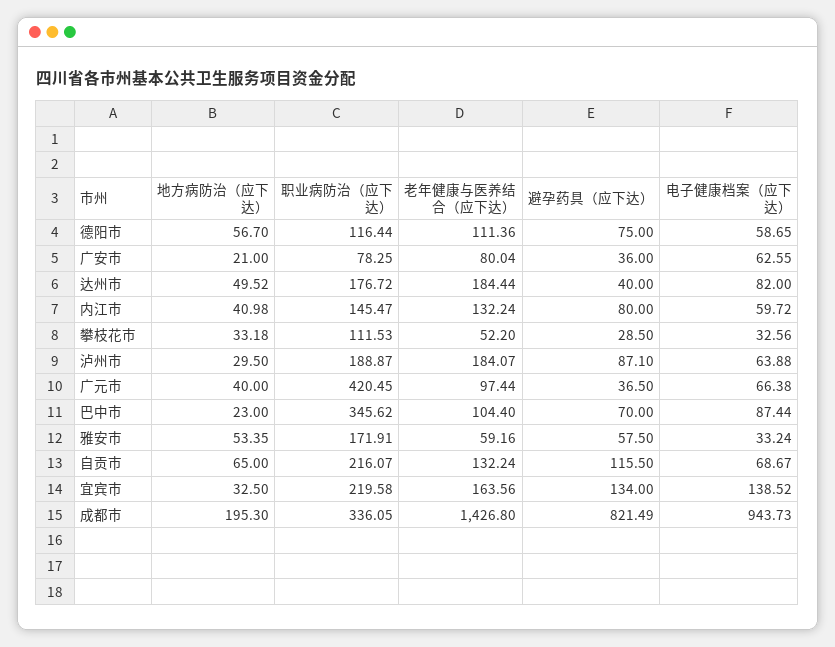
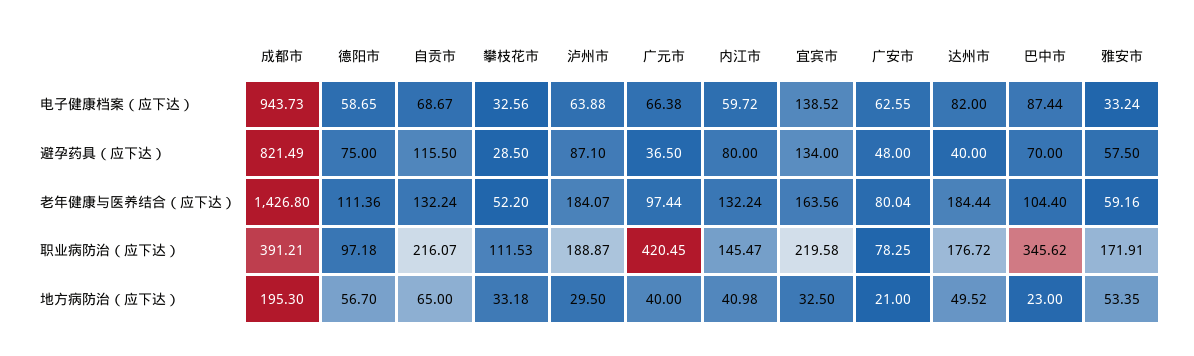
  {
    "地方病防治（应下达）": {
      "德阳市": 56.7,
      "广安市": 21,
      "达州市": 49.52,
      "内江市": 40.98,
      "攀枝花市": 33.18,
      "泸州市": 29.5,
      "广元市": 40,
      "巴中市": 23,
      "雅安市": 53.35,
      "自贡市": 65,
      "宜宾市": 32.5,
      "成都市": 195.3
    },
    "职业病防治（应下达）": {
-     "德阳市": 116.44,
+     "德阳市": 97.18,
      "广安市": 78.25,
      "达州市": 176.72,
      "内江市": 145.47,
      "攀枝花市": 111.53,
      "泸州市": 188.87,
      "广元市": 420.45,
      "巴中市": 345.62,
      "雅安市": 171.91,
      "自贡市": 216.07,
      "宜宾市": 219.58,
-     "成都市": 336.05
+     "成都市": 391.21
    },
    "老年健康与医养结合（应下达）": {
      "德阳市": 111.36,
      "广安市": 80.04,
      "达州市": 184.44,
      "内江市": 132.24,
      "攀枝花市": 52.2,
      "泸州市": 184.07,
      "广元市": 97.44,
      "巴中市": 104.4,
      "雅安市": 59.16,
      "自贡市": 132.24,
      "宜宾市": 163.56,
      "成都市": 1426.8
    },
    "避孕药具（应下达）": {
      "德阳市": 75,
-     "广安市": 36,
+     "广安市": 48,
      "达州市": 40,
      "内江市": 80,
      "攀枝花市": 28.5,
      "泸州市": 87.1,
      "广元市": 36.5,
      "巴中市": 70,
      "雅安市": 57.5,
      "自贡市": 115.5,
      "宜宾市": 134,
      "成都市": 821.49
    },
    "电子健康档案（应下达）": {
      "德阳市": 58.65,
      "广安市": 62.55,
      "达州市": 82,
      "内江市": 59.72,
      "攀枝花市": 32.56,
      "泸州市": 63.88,
      "广元市": 66.38,
      "巴中市": 87.44,
      "雅安市": 33.24,
      "自贡市": 68.67,
      "宜宾市": 138.52,
      "成都市": 943.73
    }
  }

